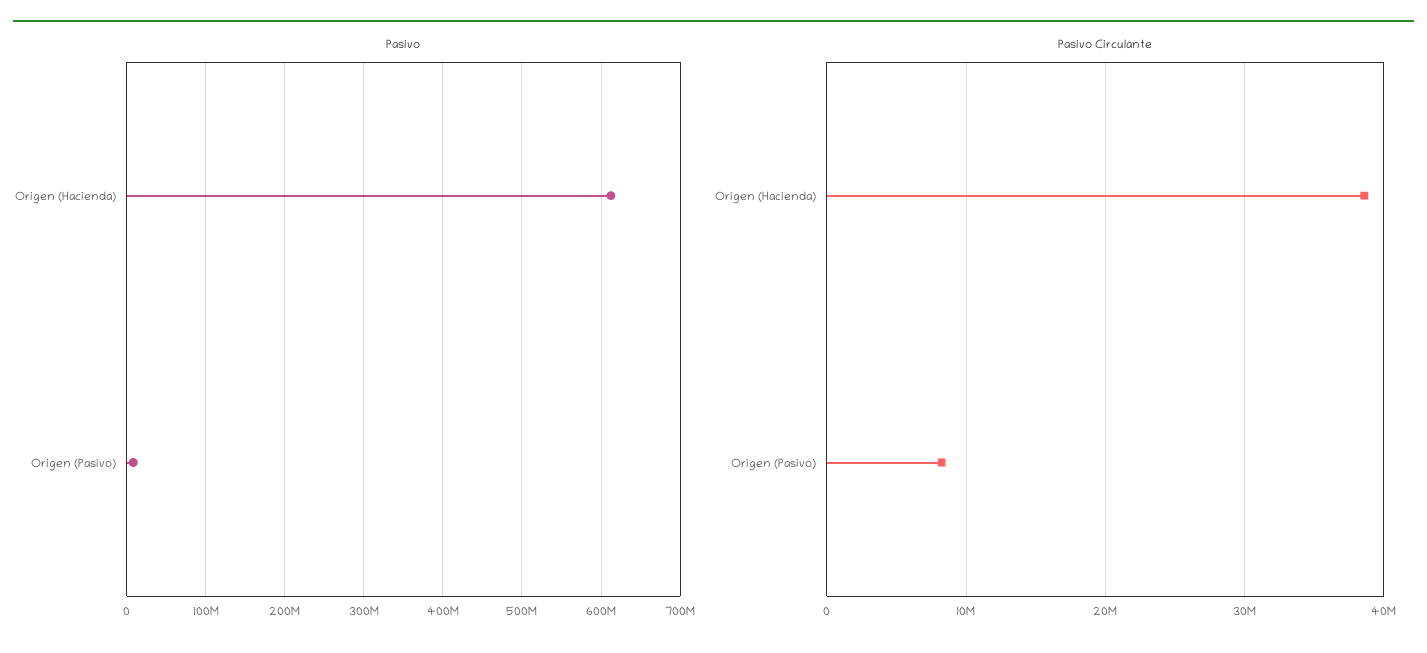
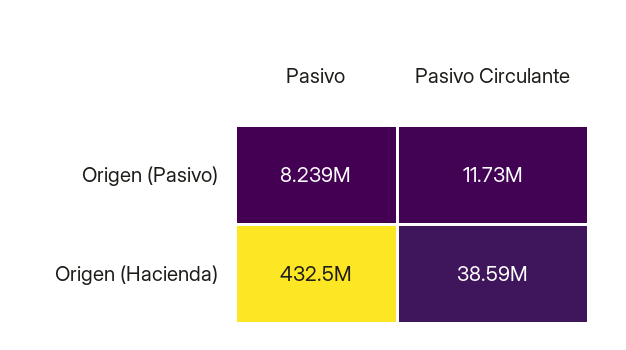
  {
    "Pasivo": {
-     "Origen (Hacienda)": 610000000,
+     "Origen (Hacienda)": 432500000,
      "Origen (Pasivo)": 8239000
    },
    "Pasivo Circulante": {
      "Origen (Hacienda)": 38590000,
-     "Origen (Pasivo)": 8000000
+     "Origen (Pasivo)": 11730000
    }
  }

